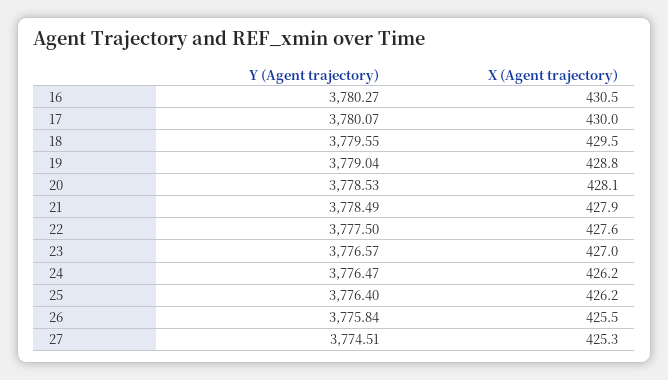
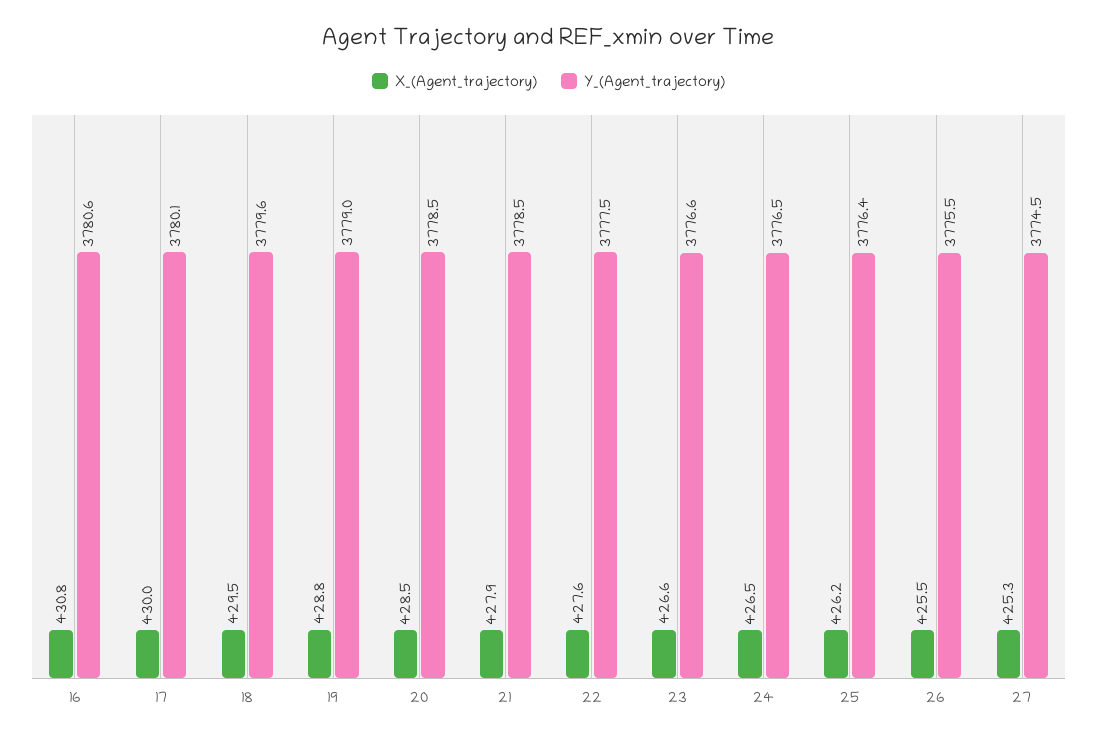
  {
    "Y (Agent trajectory)": {
-     "16": 3780.27,
+     "16": 3780.6,
      "17": 3780.07,
      "18": 3779.55,
      "19": 3779.04,
      "20": 3778.53,
      "21": 3778.49,
      "22": 3777.5,
      "23": 3776.57,
      "24": 3776.47,
      "25": 3776.4,
-     "26": 3775.84,
+     "26": 3775.5,
      "27": 3774.51
    },
    "X (Agent trajectory)": {
-     "16": 430.5,
+     "16": 430.8,
      "17": 430,
      "18": 429.5,
      "19": 428.8,
-     "20": 428.1,
+     "20": 428.5,
      "21": 427.9,
      "22": 427.6,
-     "23": 427,
+     "23": 426.6,
-     "24": 426.2,
+     "24": 426.5,
      "25": 426.2,
      "26": 425.5,
      "27": 425.3
    }
  }

